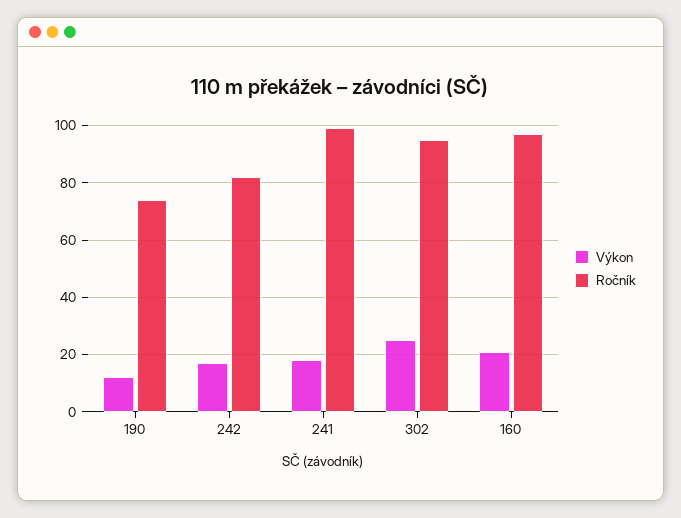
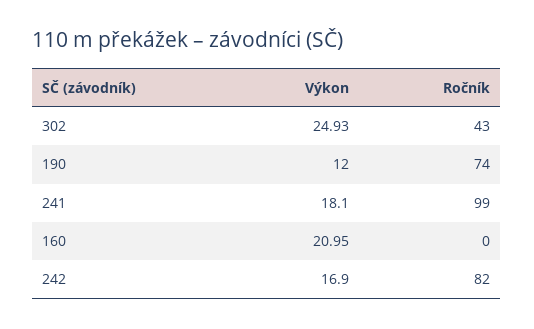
  {
    "Výkon": {
      "190": 12,
      "242": 16.9,
      "241": 18.1,
      "302": 24.93,
      "160": 20.95
    },
    "Ročník": {
      "190": 74,
      "242": 82,
      "241": 99,
-     "302": 95,
+     "302": 43,
-     "160": 97.5
+     "160": 0
    }
  }

